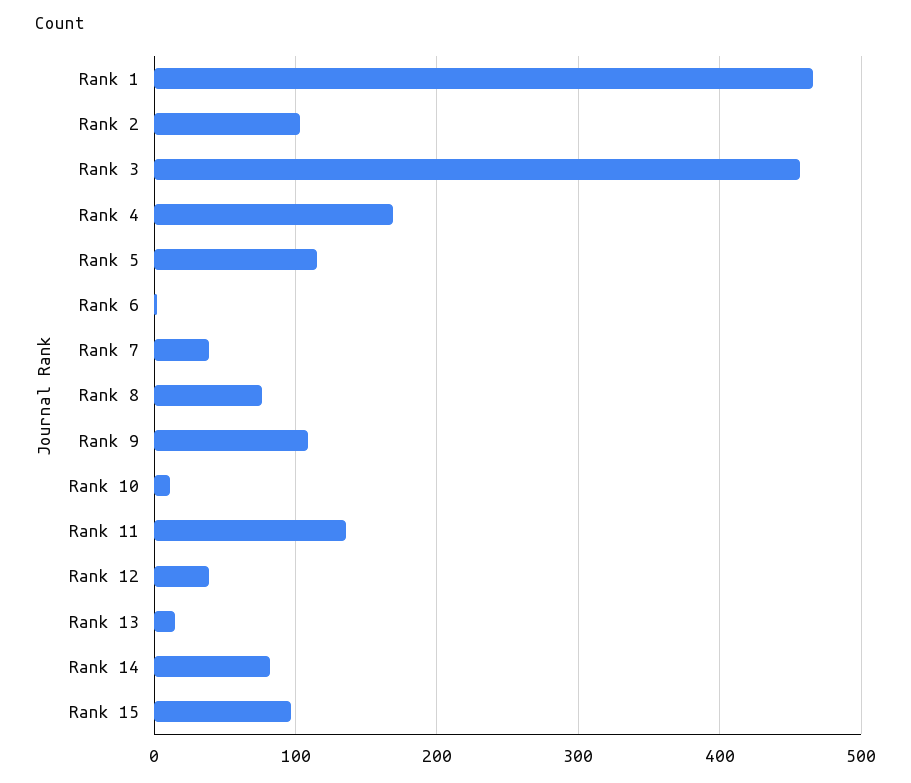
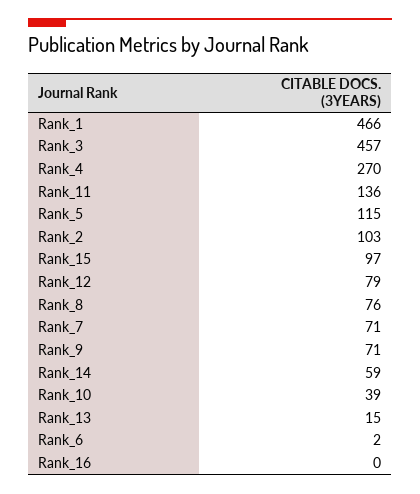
  {
    "Rank 1": 466,
    "Rank 2": 103,
    "Rank 3": 457,
-   "Rank 4": 170,
+   "Rank 4": 270,
    "Rank 5": 115,
    "Rank 6": 2,
-   "Rank 7": 40,
+   "Rank 7": 71,
    "Rank 8": 76,
-   "Rank 9": 110,
+   "Rank 9": 71,
-   "Rank 10": 10,
+   "Rank 10": 39,
    "Rank 11": 136,
-   "Rank 12": 40,
+   "Rank 12": 79,
    "Rank 13": 15,
-   "Rank 14": 80,
+   "Rank 14": 59,
-   "Rank 15": 97
+   "Rank 15": 97,
+   "Rank_16": 0
  }

